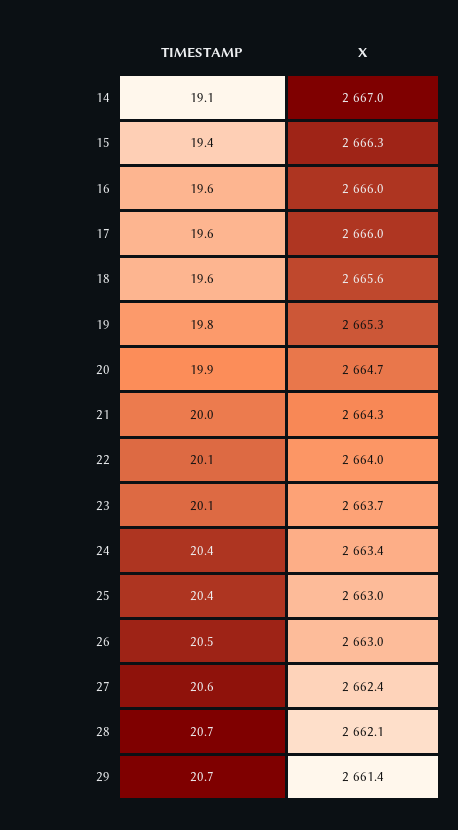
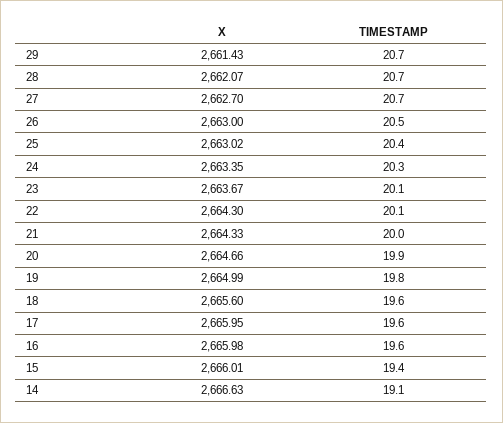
  {
    "TIMESTAMP": {
      "14": 19.1,
      "15": 19.4,
      "16": 19.6,
      "17": 19.6,
      "18": 19.6,
      "19": 19.8,
      "20": 19.9,
      "21": 20,
      "22": 20.1,
      "23": 20.1,
-     "24": 20.4,
+     "24": 20.3,
      "25": 20.4,
      "26": 20.5,
-     "27": 20.6,
+     "27": 20.7,
      "28": 20.7,
      "29": 20.7
    },
    "X": {
-     "14": 2667,
+     "14": 2666.63,
-     "15": 2666.3,
+     "15": 2666.01,
      "16": 2665.98,
      "17": 2665.95,
      "18": 2665.6,
-     "19": 2665.3,
+     "19": 2664.99,
      "20": 2664.66,
      "21": 2664.33,
-     "22": 2664,
+     "22": 2664.3,
      "23": 2663.67,
      "24": 2663.35,
      "25": 2663.02,
      "26": 2663,
-     "27": 2662.4,
+     "27": 2662.7,
      "28": 2662.07,
      "29": 2661.43
    }
  }

